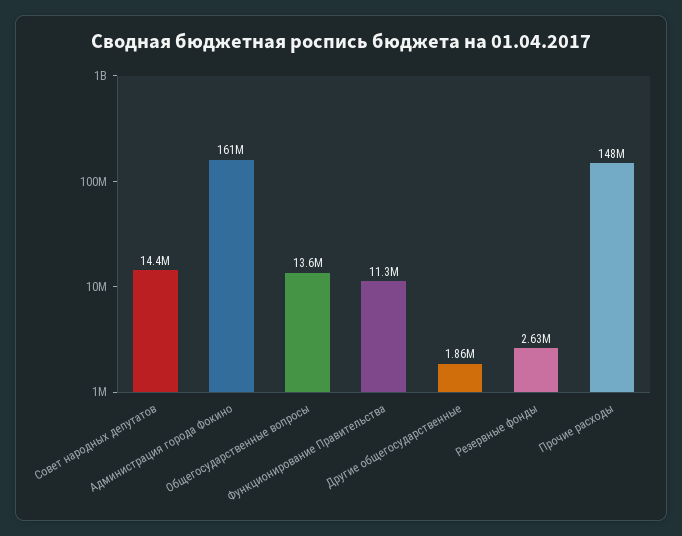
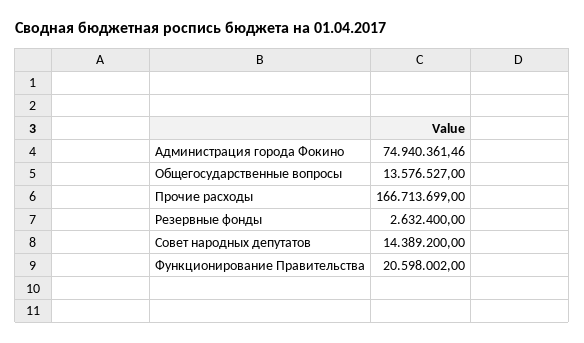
  {
    "Совет народных депутатов": 14389200,
-   "Администрация города Фокино": 161000000,
+   "Администрация города Фокино": 74940361.46,
    "Общегосударственные вопросы": 13576527,
-   "Функционирование Правительства": 11300000,
+   "Функционирование Правительства": 20598002,
-   "Другие общегосударственные": 1860000,
    "Резервные фонды": 2632400,
-   "Прочие расходы": 148000000
+   "Прочие расходы": 166713699
  }

